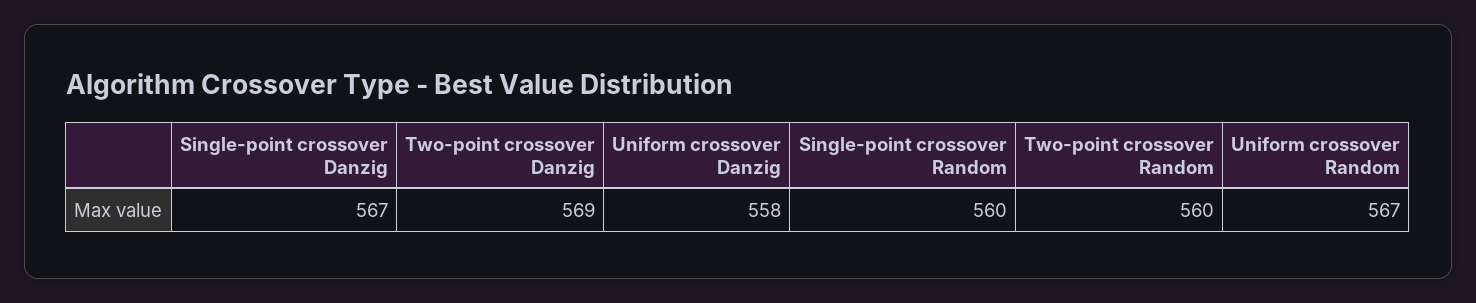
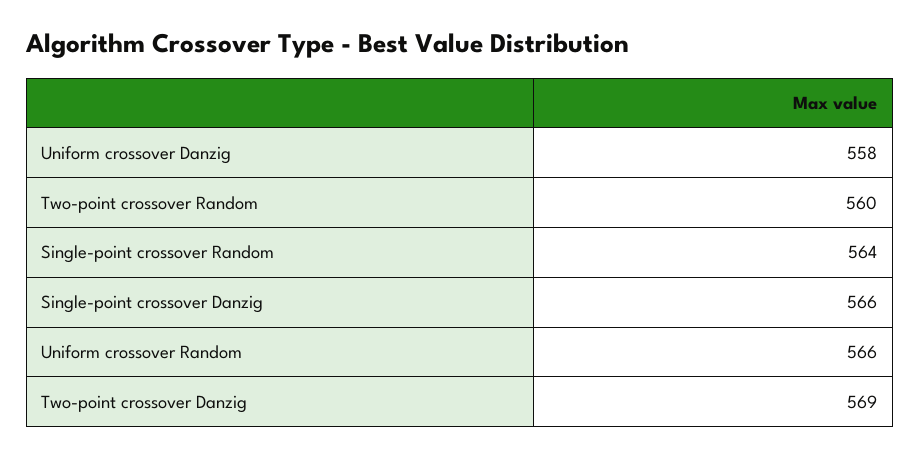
  {
-   "Single-point crossover Danzig": 567,
+   "Single-point crossover Danzig": 566,
    "Two-point crossover Danzig": 569,
    "Uniform crossover Danzig": 558,
-   "Single-point crossover Random": 560,
+   "Single-point crossover Random": 564,
    "Two-point crossover Random": 560,
-   "Uniform crossover Random": 567
+   "Uniform crossover Random": 566
  }

